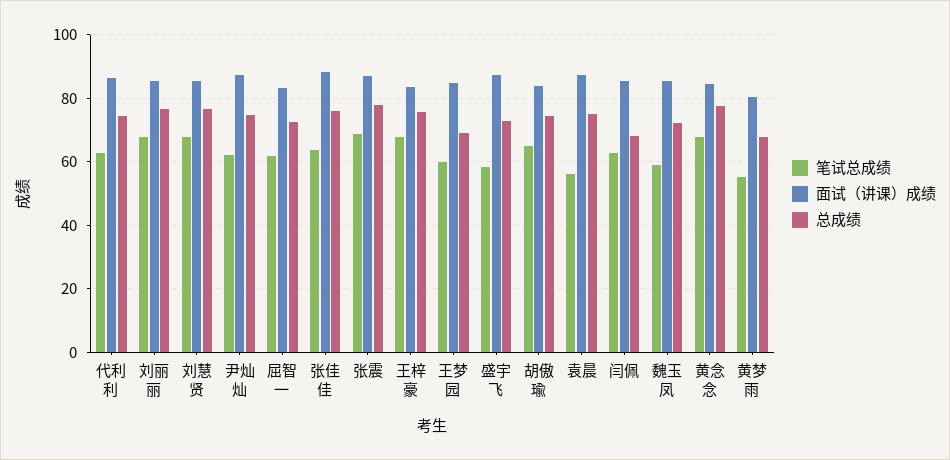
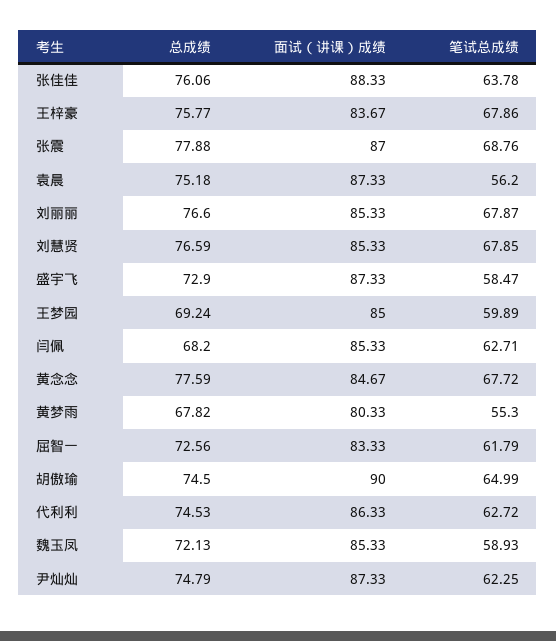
  {
    "笔试总成绩": {
      "代利利": 62.72,
      "刘丽丽": 67.87,
      "刘慧贤": 67.85,
      "尹灿灿": 62.25,
      "屈智一": 61.79,
      "张佳佳": 63.78,
      "张震": 68.76,
      "王梓豪": 67.86,
      "王梦园": 59.89,
      "盛宇飞": 58.47,
      "胡傲瑜": 64.99,
      "袁晨": 56.2,
      "闫佩": 62.71,
      "魏玉凤": 58.93,
      "黄念念": 67.72,
      "黄梦雨": 55.3
    },
    "面试（讲课）成绩": {
      "代利利": 86.33,
      "刘丽丽": 85.33,
      "刘慧贤": 85.33,
      "尹灿灿": 87.33,
      "屈智一": 83.33,
      "张佳佳": 88.33,
      "张震": 87,
      "王梓豪": 83.67,
      "王梦园": 85,
      "盛宇飞": 87.33,
-     "胡傲瑜": 84,
+     "胡傲瑜": 90,
      "袁晨": 87.33,
      "闫佩": 85.33,
      "魏玉凤": 85.33,
      "黄念念": 84.67,
      "黄梦雨": 80.33
    },
    "总成绩": {
      "代利利": 74.53,
      "刘丽丽": 76.6,
      "刘慧贤": 76.59,
      "尹灿灿": 74.79,
      "屈智一": 72.56,
      "张佳佳": 76.06,
      "张震": 77.88,
      "王梓豪": 75.77,
      "王梦园": 69.24,
      "盛宇飞": 72.9,
      "胡傲瑜": 74.5,
      "袁晨": 75.18,
      "闫佩": 68.2,
      "魏玉凤": 72.13,
      "黄念念": 77.59,
      "黄梦雨": 67.82
    }
  }

